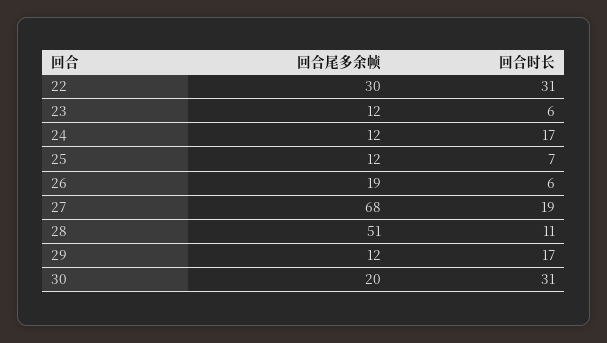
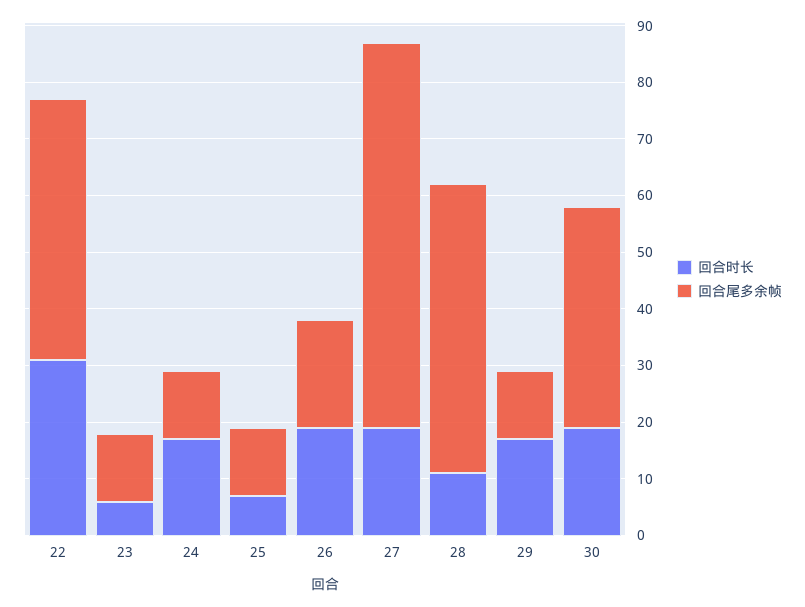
  {
    "回合尾多余帧": {
-     "22": 30,
+     "22": 45,
      "23": 12,
      "24": 12,
      "25": 12,
      "26": 19,
      "27": 68,
      "28": 51,
      "29": 12,
-     "30": 20
+     "30": 40
    },
    "回合时长": {
      "22": 31,
      "23": 6,
      "24": 17,
      "25": 7,
-     "26": 6,
+     "26": 20,
      "27": 19,
      "28": 11,
      "29": 17,
-     "30": 31
+     "30": 20
    }
  }

